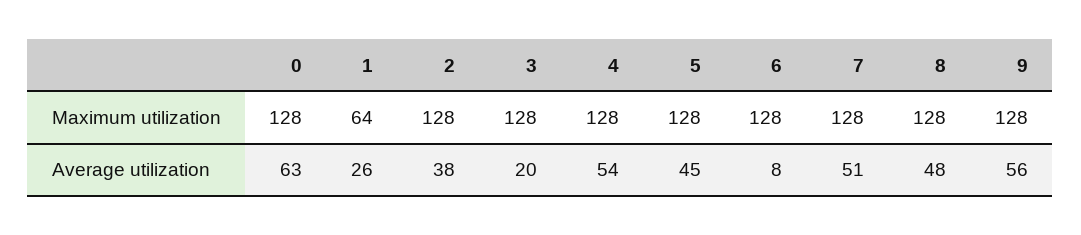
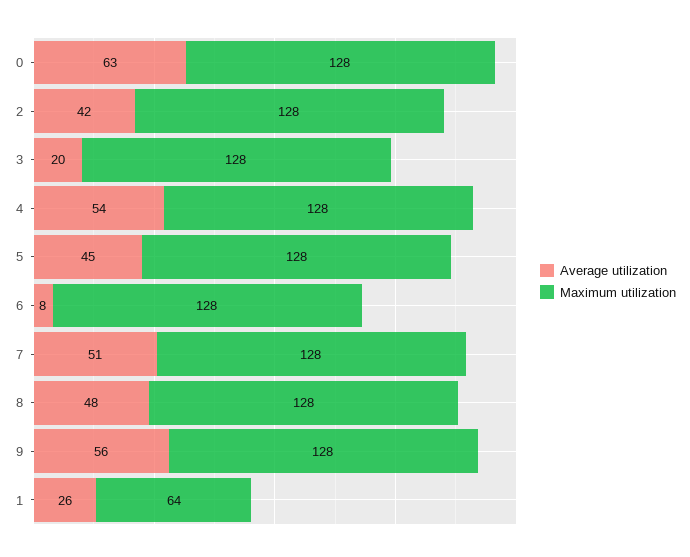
  {
    "Maximum utilization": {
      "0": 128,
      "1": 64,
      "2": 128,
      "3": 128,
      "4": 128,
      "5": 128,
      "6": 128,
      "7": 128,
      "8": 128,
      "9": 128
    },
    "Average utilization": {
      "0": 63,
      "1": 26,
-     "2": 38,
+     "2": 42,
      "3": 20,
      "4": 54,
      "5": 45,
      "6": 8,
      "7": 51,
      "8": 48,
      "9": 56
    }
  }

